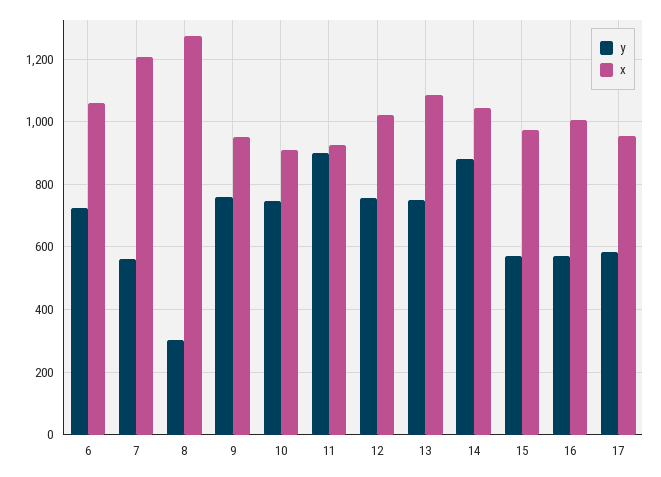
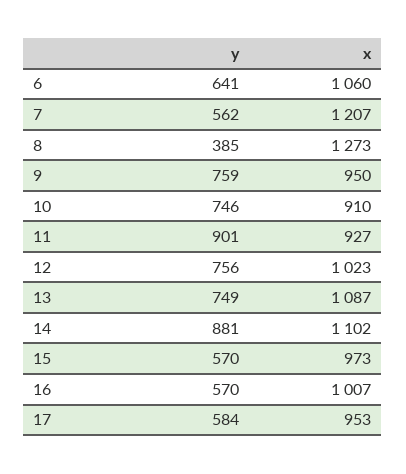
  {
    "y": {
-     "6": 720,
+     "6": 641,
      "7": 562,
-     "8": 300,
+     "8": 385,
      "9": 759,
      "10": 746,
      "11": 901,
      "12": 756,
      "13": 749,
      "14": 881,
      "15": 570,
      "16": 570,
      "17": 584
    },
    "x": {
      "6": 1060,
      "7": 1207,
      "8": 1273,
      "9": 950,
      "10": 910,
      "11": 927,
      "12": 1023,
      "13": 1087,
-     "14": 1040,
+     "14": 1102,
      "15": 973,
      "16": 1007,
      "17": 953
    }
  }

